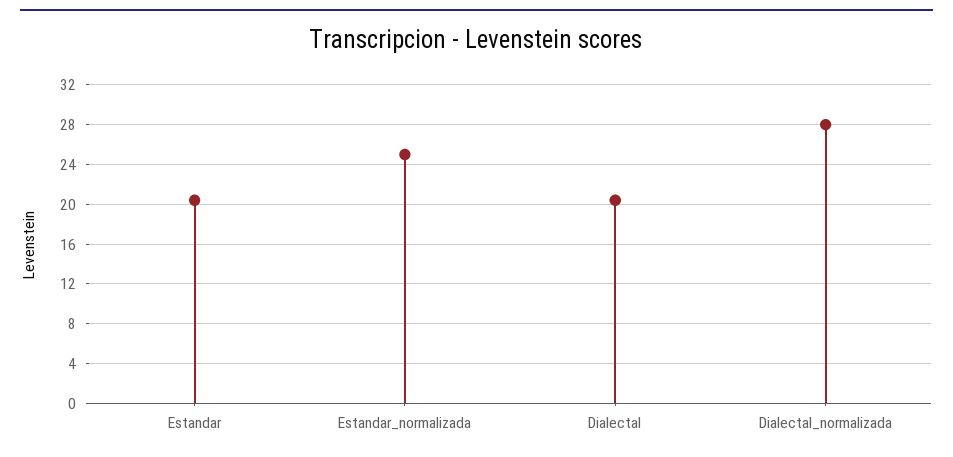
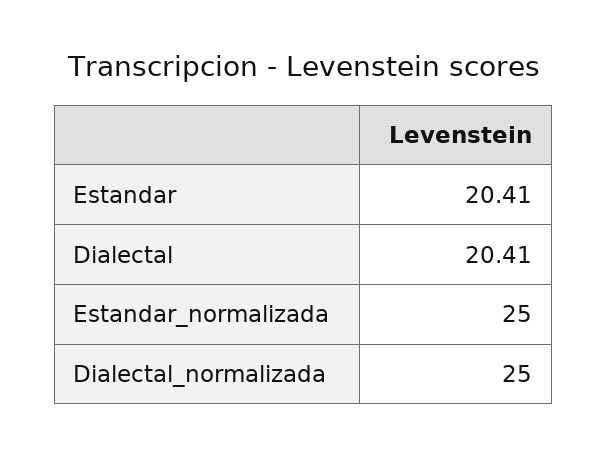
  {
    "Estandar": 20.41,
    "Estandar_normalizada": 25,
    "Dialectal": 20.41,
-   "Dialectal_normalizada": 28
+   "Dialectal_normalizada": 25
  }

